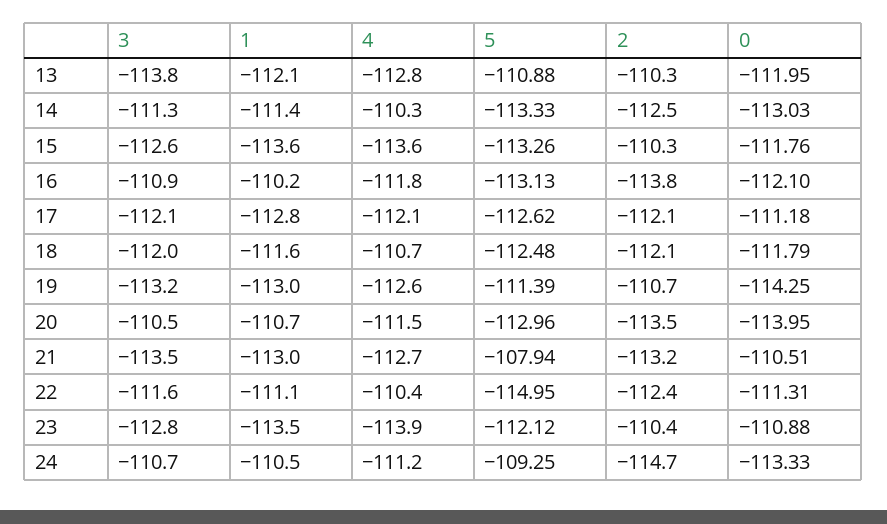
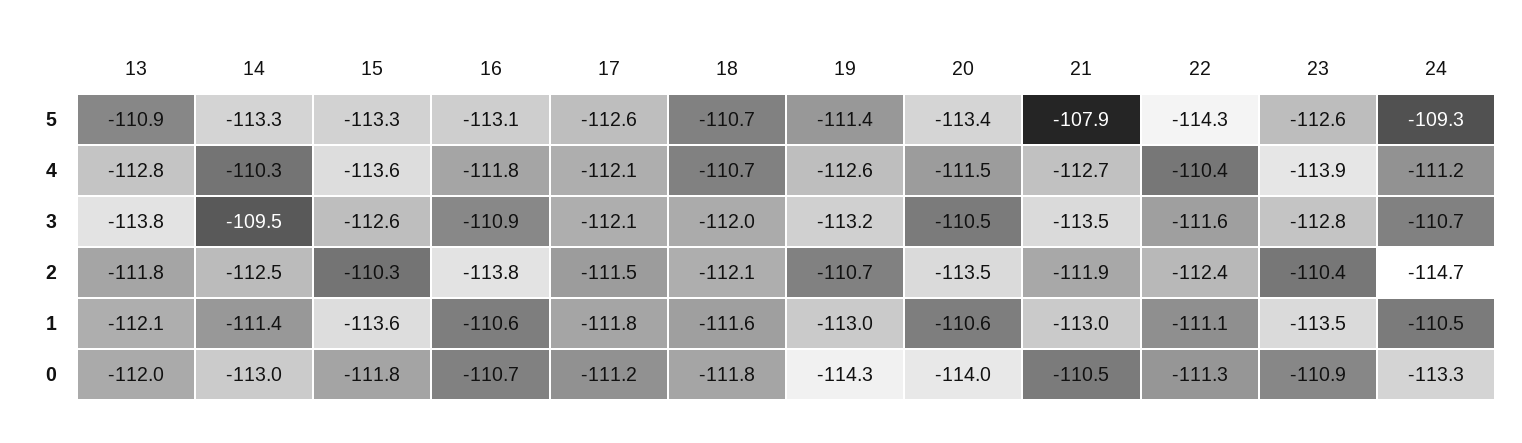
  {
    "3": {
      "13": -113.8,
-     "14": -111.3,
+     "14": -109.5,
      "15": -112.6,
      "16": -110.9,
      "17": -112.1,
      "18": -112,
      "19": -113.2,
      "20": -110.5,
      "21": -113.5,
      "22": -111.6,
      "23": -112.8,
      "24": -110.7
    },
    "1": {
      "13": -112.1,
      "14": -111.4,
      "15": -113.6,
-     "16": -110.2,
+     "16": -110.6,
-     "17": -112.8,
+     "17": -111.8,
      "18": -111.6,
      "19": -113,
-     "20": -110.7,
+     "20": -110.6,
      "21": -113,
      "22": -111.1,
      "23": -113.5,
      "24": -110.5
    },
    "4": {
      "13": -112.8,
      "14": -110.3,
      "15": -113.6,
      "16": -111.8,
      "17": -112.1,
      "18": -110.7,
      "19": -112.6,
      "20": -111.5,
      "21": -112.7,
      "22": -110.4,
      "23": -113.9,
      "24": -111.2
    },
    "5": {
      "13": -110.88,
      "14": -113.33,
      "15": -113.26,
      "16": -113.13,
      "17": -112.62,
-     "18": -112.48,
+     "18": -110.7,
      "19": -111.39,
-     "20": -112.96,
+     "20": -113.4,
      "21": -107.94,
-     "22": -114.95,
+     "22": -114.3,
-     "23": -112.12,
+     "23": -112.6,
      "24": -109.25
    },
    "2": {
-     "13": -110.3,
+     "13": -111.8,
      "14": -112.5,
      "15": -110.3,
      "16": -113.8,
-     "17": -112.1,
+     "17": -111.5,
      "18": -112.1,
      "19": -110.7,
      "20": -113.5,
-     "21": -113.2,
+     "21": -111.9,
      "22": -112.4,
      "23": -110.4,
      "24": -114.7
    },
    "0": {
      "13": -111.95,
      "14": -113.03,
      "15": -111.76,
-     "16": -112.1,
+     "16": -110.7,
      "17": -111.18,
      "18": -111.79,
      "19": -114.25,
      "20": -113.95,
      "21": -110.51,
      "22": -111.31,
      "23": -110.88,
      "24": -113.33
    }
  }

